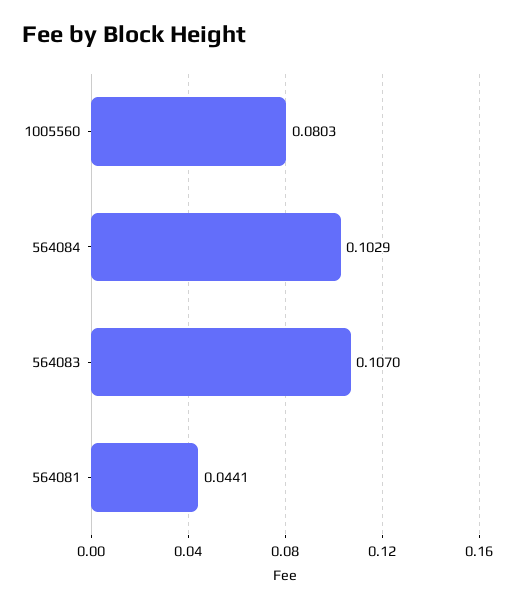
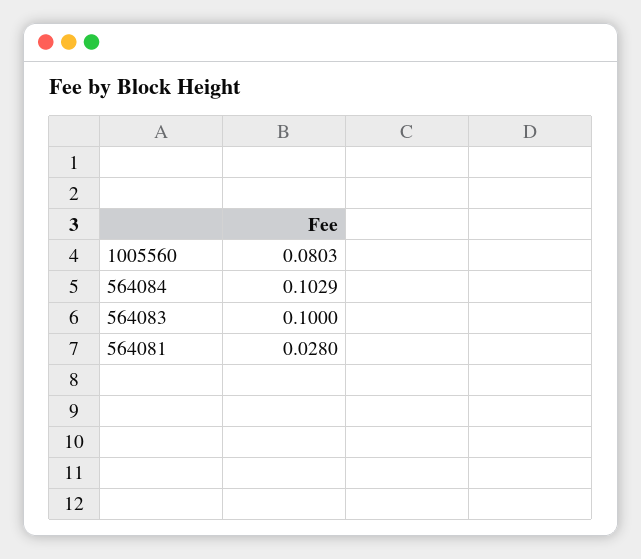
  {
    "1005560": 0.0803,
    "564084": 0.1029,
-   "564083": 0.107,
+   "564083": 0.1,
-   "564081": 0.0441
+   "564081": 0.028
  }

